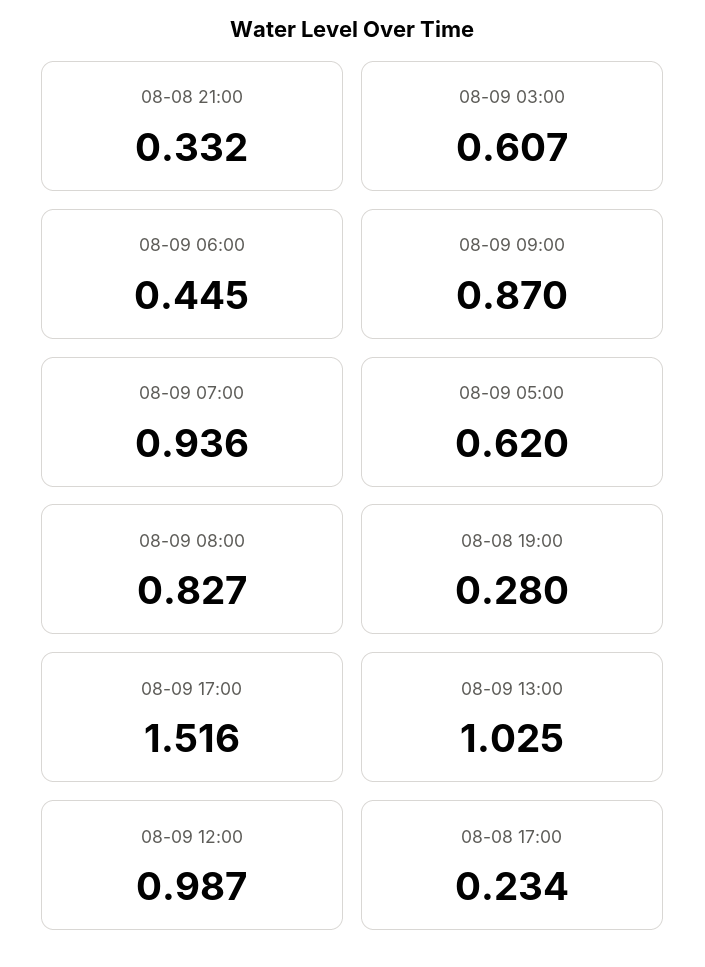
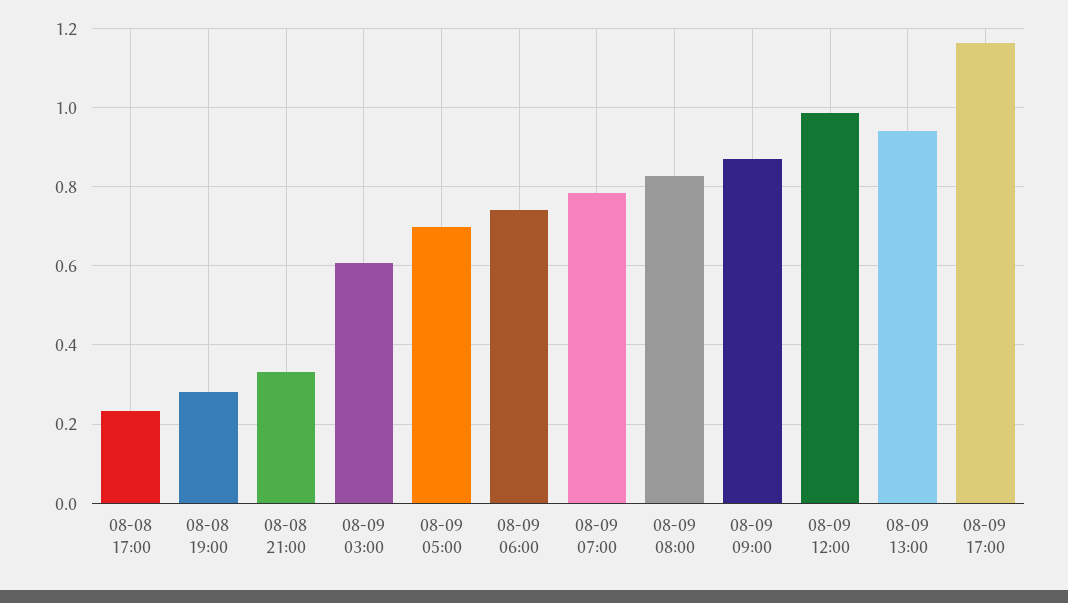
  {
    "08-08 21:00": 0.332,
    "08-09 03:00": 0.607,
-   "08-09 06:00": 0.445,
+   "08-09 06:00": 0.74,
    "08-09 09:00": 0.87,
-   "08-09 07:00": 0.936,
+   "08-09 07:00": 0.78,
-   "08-09 05:00": 0.62,
+   "08-09 05:00": 0.7,
    "08-09 08:00": 0.827,
    "08-08 19:00": 0.28,
-   "08-09 17:00": 1.516,
+   "08-09 17:00": 1.16,
-   "08-09 13:00": 1.025,
+   "08-09 13:00": 0.94,
    "08-09 12:00": 0.987,
    "08-08 17:00": 0.234
  }

